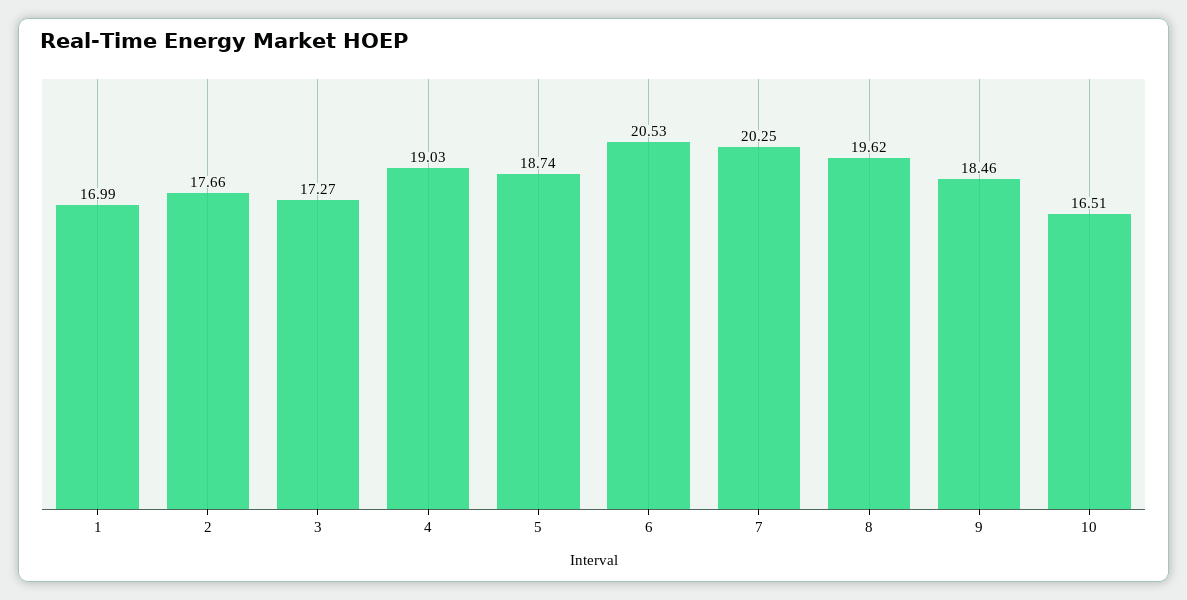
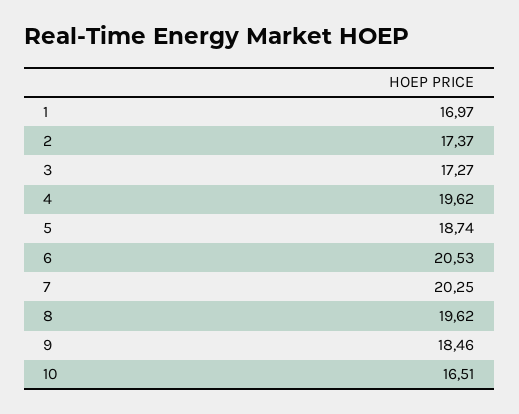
  {
-   "1": 16.99,
+   "1": 16.97,
-   "2": 17.66,
+   "2": 17.37,
    "3": 17.27,
-   "4": 19.03,
+   "4": 19.62,
    "5": 18.74,
    "6": 20.53,
    "7": 20.25,
    "8": 19.62,
    "9": 18.46,
    "10": 16.51
  }

